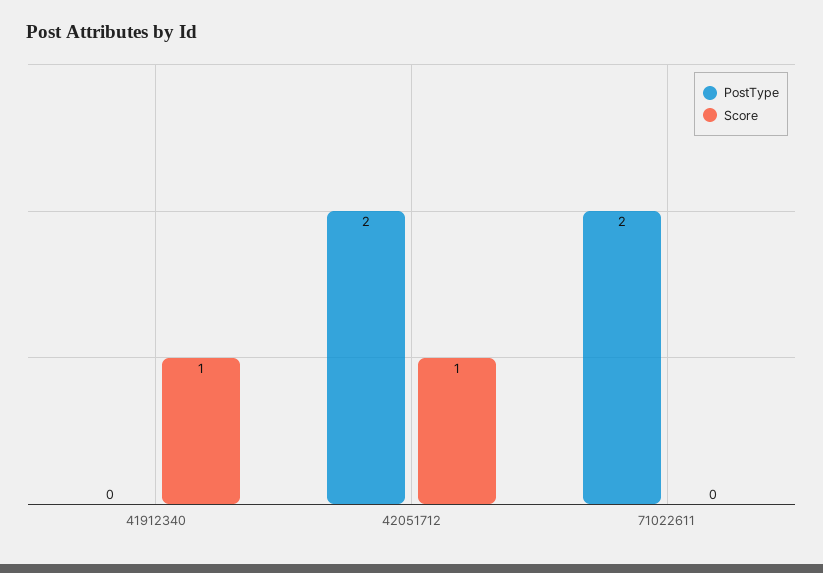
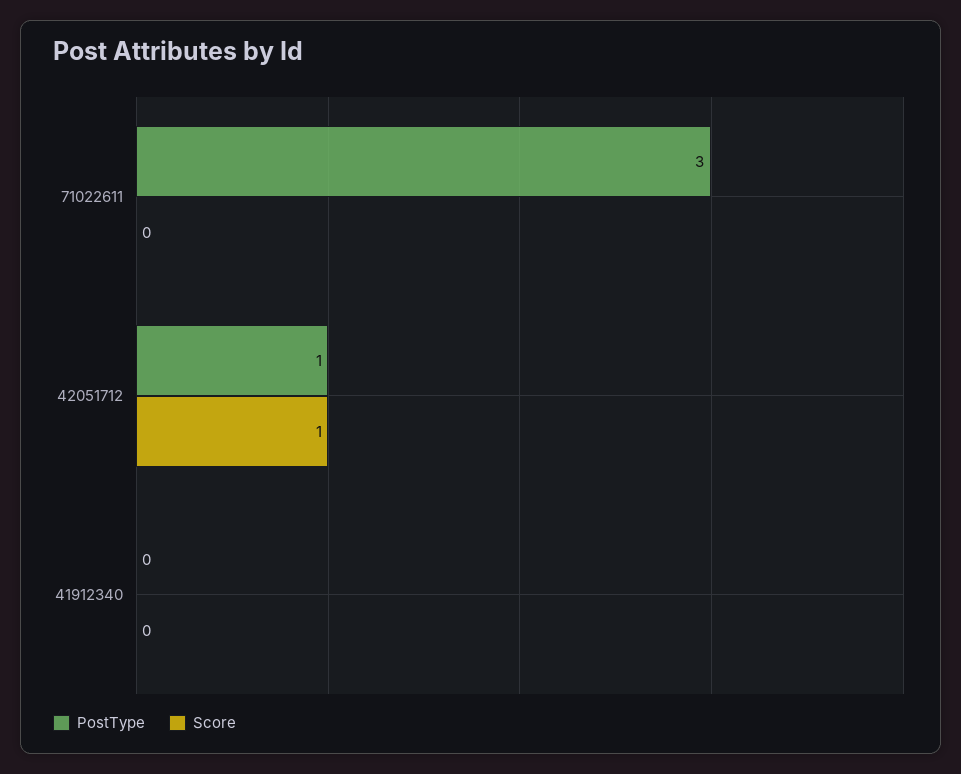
  {
    "PostType": {
      "41912340": 0,
-     "42051712": 2,
+     "42051712": 1,
-     "71022611": 2
+     "71022611": 3
    },
    "Score": {
-     "41912340": 1,
+     "41912340": 0,
      "42051712": 1,
      "71022611": 0
    }
  }

